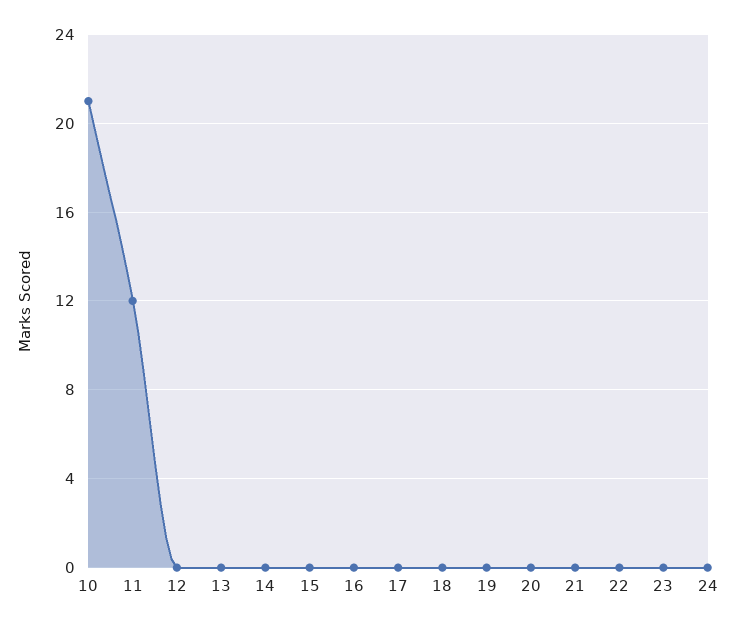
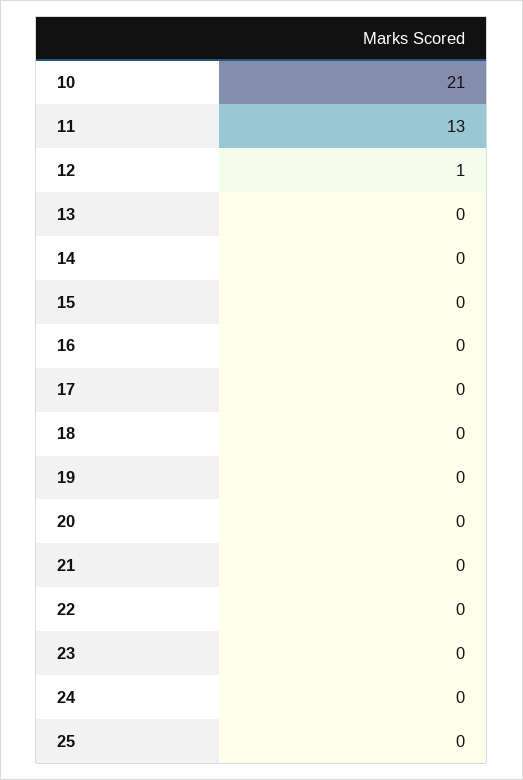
  {
    "10": 21,
-   "11": 12,
+   "11": 13,
-   "12": 0,
+   "12": 1,
    "13": 0,
    "14": 0,
    "15": 0,
    "16": 0,
    "17": 0,
    "18": 0,
    "19": 0,
    "20": 0,
    "21": 0,
    "22": 0,
    "23": 0,
-   "24": 0
+   "24": 0,
+   "25": 0
  }

